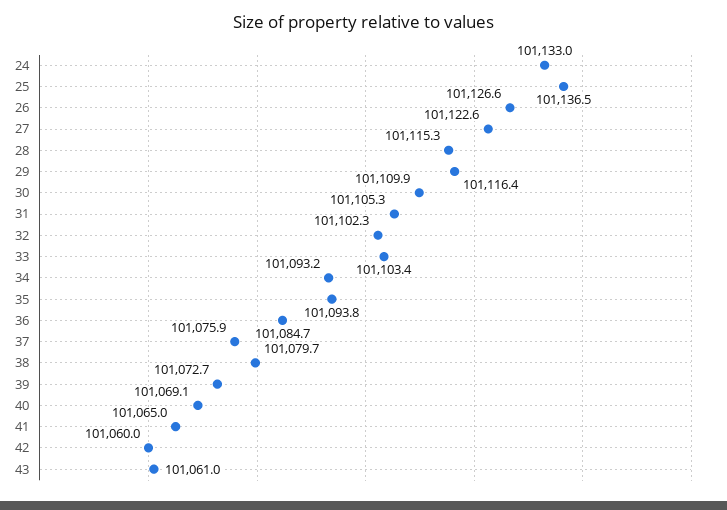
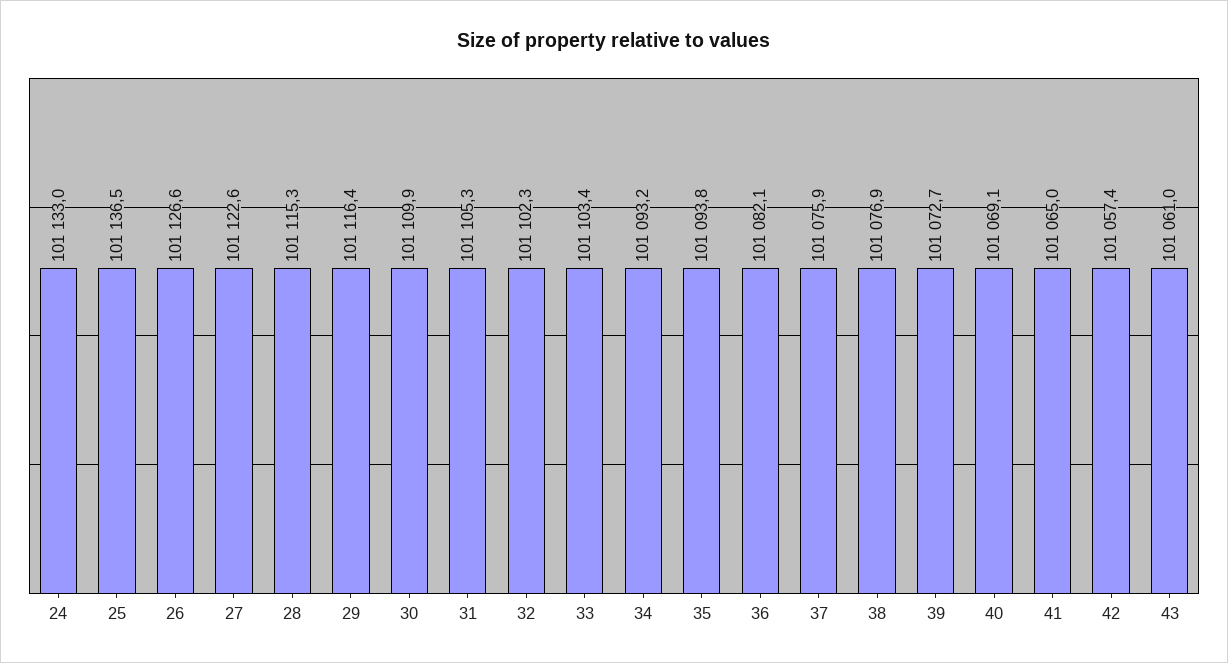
  {
    "24": 101133,
    "25": 101136.5,
    "26": 101126.6,
    "27": 101122.6,
    "28": 101115.3,
    "29": 101116.4,
    "30": 101109.9,
    "31": 101105.3,
    "32": 101102.3,
    "33": 101103.4,
    "34": 101093.2,
    "35": 101093.8,
-   "36": 101084.7,
+   "36": 101082.1,
    "37": 101075.9,
-   "38": 101079.7,
+   "38": 101076.9,
    "39": 101072.7,
    "40": 101069.1,
    "41": 101065,
-   "42": 101060,
+   "42": 101057.4,
    "43": 101061
  }

